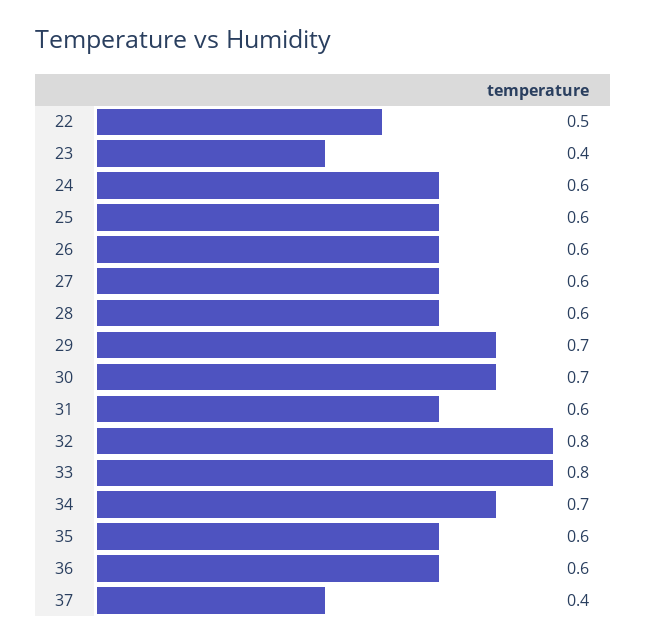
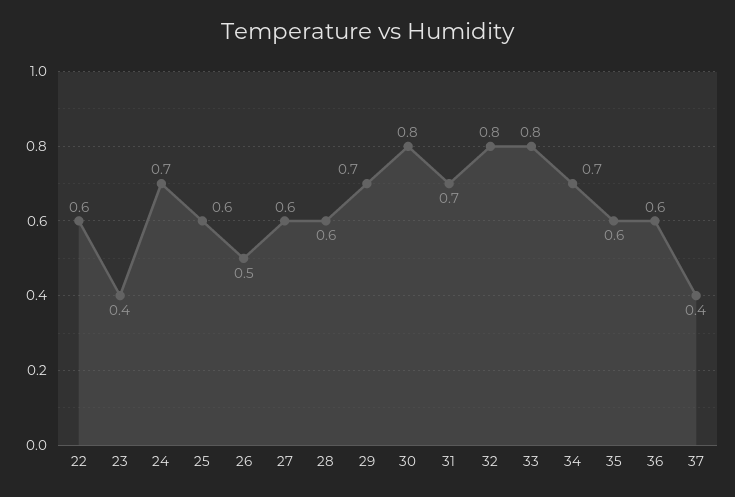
  {
-   "22": 0.5,
+   "22": 0.6,
    "23": 0.4,
-   "24": 0.6,
+   "24": 0.7,
    "25": 0.6,
-   "26": 0.6,
+   "26": 0.5,
    "27": 0.6,
    "28": 0.6,
    "29": 0.7,
-   "30": 0.7,
+   "30": 0.8,
-   "31": 0.6,
+   "31": 0.7,
    "32": 0.8,
    "33": 0.8,
    "34": 0.7,
    "35": 0.6,
    "36": 0.6,
    "37": 0.4
  }

